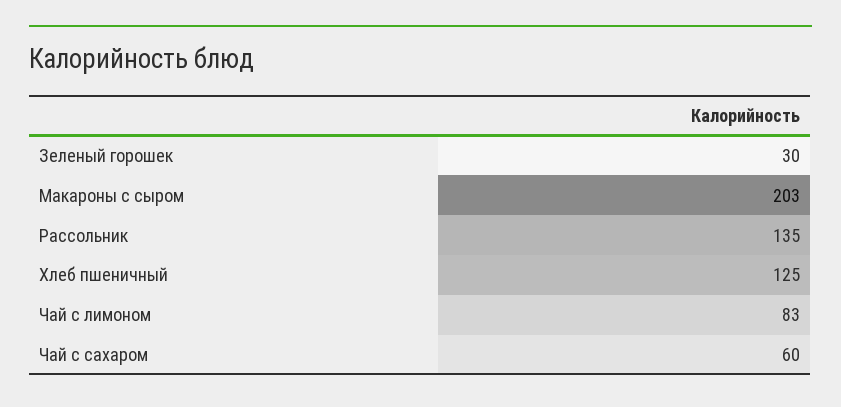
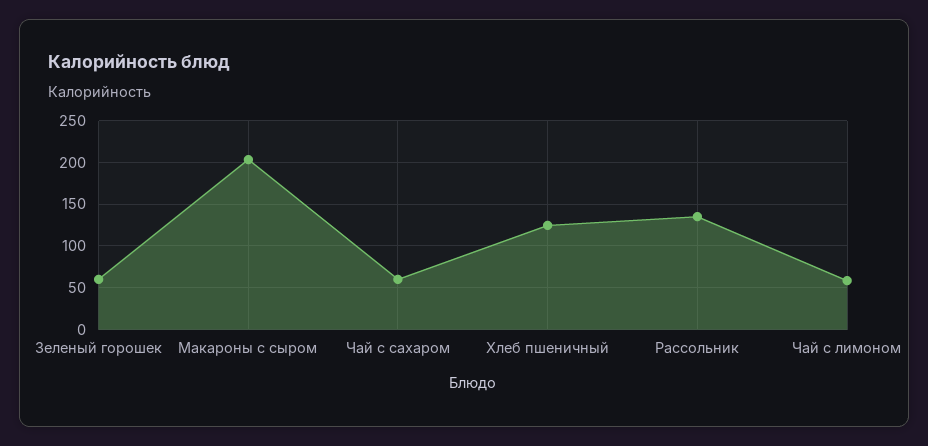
  {
-   "Зеленый горошек": 30,
+   "Зеленый горошек": 60,
    "Макароны с сыром": 203,
    "Рассольник": 135,
    "Хлеб пшеничный": 125,
-   "Чай с лимоном": 83,
+   "Чай с лимоном": 60,
    "Чай с сахаром": 60
  }

